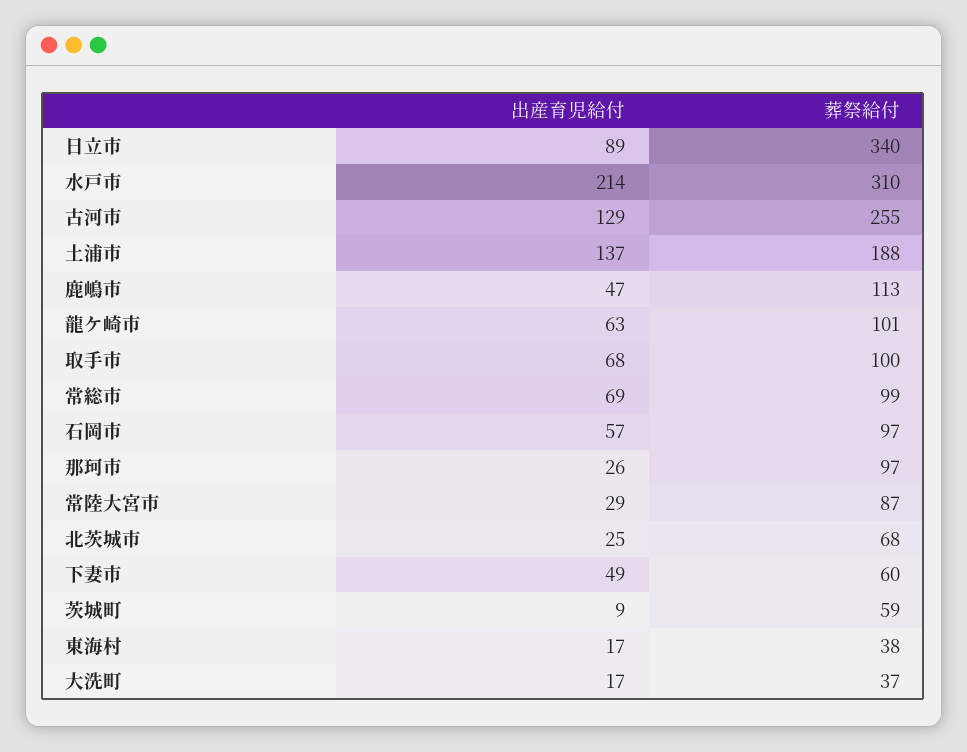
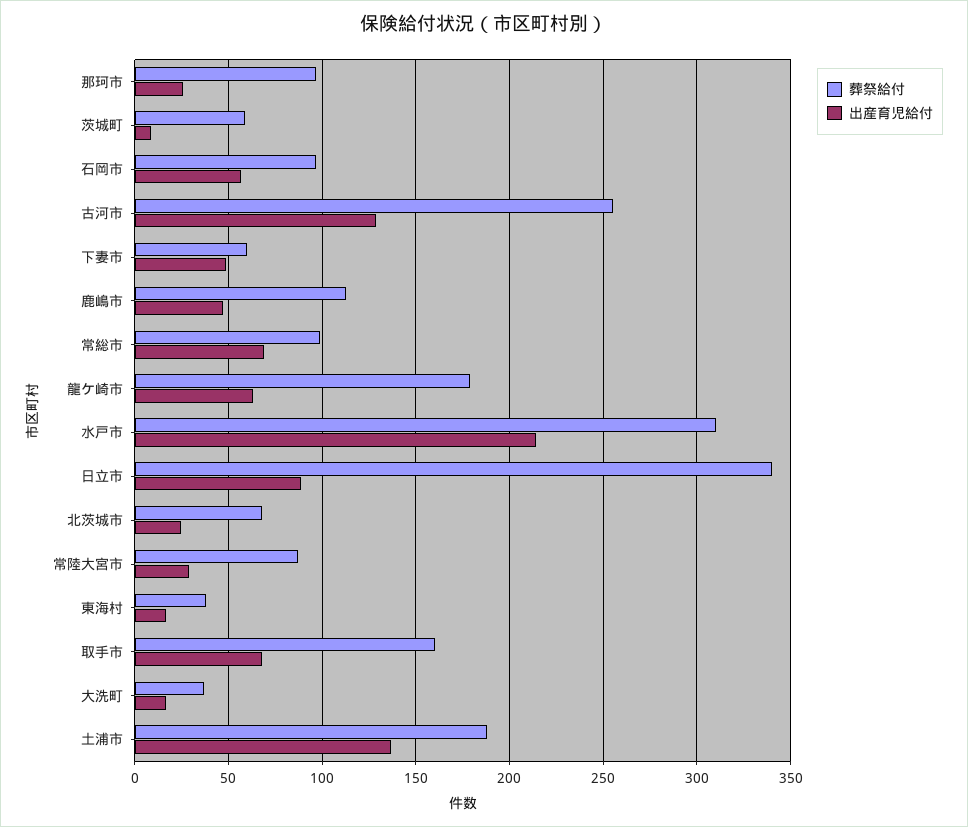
  {
    "出産育児給付": {
      "日立市": 89,
      "水戸市": 214,
      "古河市": 129,
      "土浦市": 137,
      "鹿嶋市": 47,
      "龍ケ崎市": 63,
      "取手市": 68,
      "常総市": 69,
      "石岡市": 57,
      "那珂市": 26,
      "常陸大宮市": 29,
      "北茨城市": 25,
      "下妻市": 49,
      "茨城町": 9,
      "東海村": 17,
      "大洗町": 17
    },
    "葬祭給付": {
      "日立市": 340,
      "水戸市": 310,
      "古河市": 255,
      "土浦市": 188,
      "鹿嶋市": 113,
-     "龍ケ崎市": 101,
+     "龍ケ崎市": 180,
-     "取手市": 100,
+     "取手市": 160,
      "常総市": 99,
      "石岡市": 97,
      "那珂市": 97,
      "常陸大宮市": 87,
      "北茨城市": 68,
      "下妻市": 60,
      "茨城町": 59,
      "東海村": 38,
      "大洗町": 37
    }
  }

